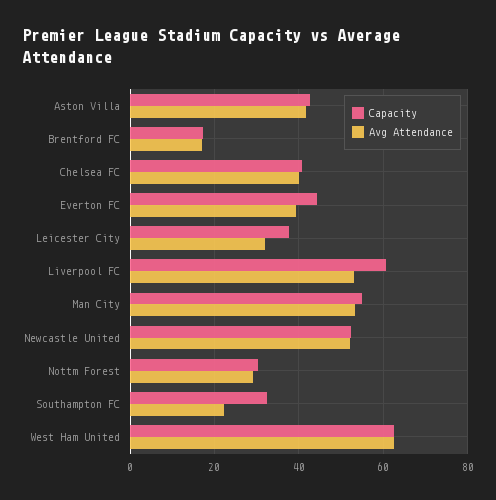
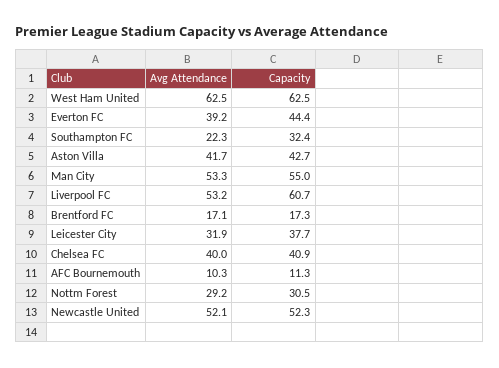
  {
    "Capacity": {
      "Aston Villa": 42.7,
      "Brentford FC": 17.3,
      "Chelsea FC": 40.9,
      "Everton FC": 44.4,
      "Leicester City": 37.7,
      "Liverpool FC": 60.7,
      "Man City": 55,
      "Newcastle United": 52.3,
      "Nottm Forest": 30.5,
      "Southampton FC": 32.4,
-     "West Ham United": 62.5
+     "West Ham United": 62.5,
+     "AFC Bournemouth": 11.3
    },
    "Avg Attendance": {
      "Aston Villa": 41.7,
      "Brentford FC": 17.1,
      "Chelsea FC": 40,
      "Everton FC": 39.2,
      "Leicester City": 31.9,
      "Liverpool FC": 53.2,
      "Man City": 53.3,
      "Newcastle United": 52.1,
      "Nottm Forest": 29.2,
      "Southampton FC": 22.3,
-     "West Ham United": 62.5
+     "West Ham United": 62.5,
+     "AFC Bournemouth": 10.3
    }
  }

